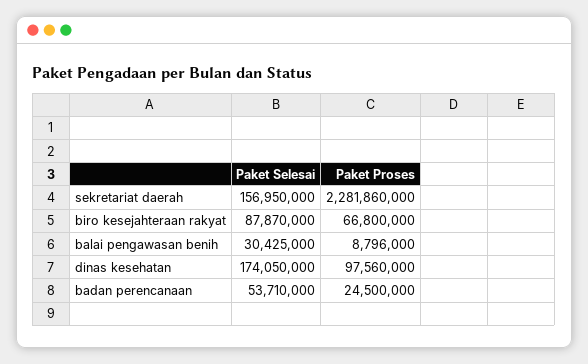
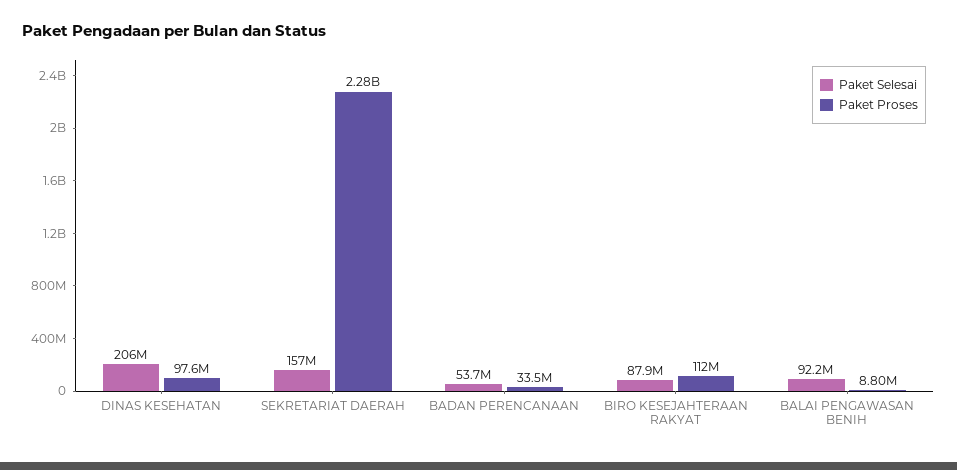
  {
    "Paket Selesai": {
      "sekretariat daerah": 156950000,
      "biro kesejahteraan rakyat": 87870000,
-     "balai pengawasan benih": 30425000,
+     "balai pengawasan benih": 92200000,
-     "dinas kesehatan": 174050000,
+     "dinas kesehatan": 206000000,
      "badan perencanaan": 53710000
    },
    "Paket Proses": {
      "sekretariat daerah": 2281860000,
-     "biro kesejahteraan rakyat": 66800000,
+     "biro kesejahteraan rakyat": 112000000,
      "balai pengawasan benih": 8796000,
      "dinas kesehatan": 97560000,
-     "badan perencanaan": 24500000
+     "badan perencanaan": 33500000
    }
  }

